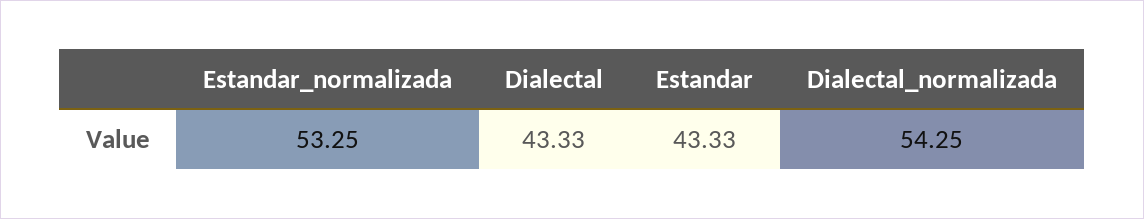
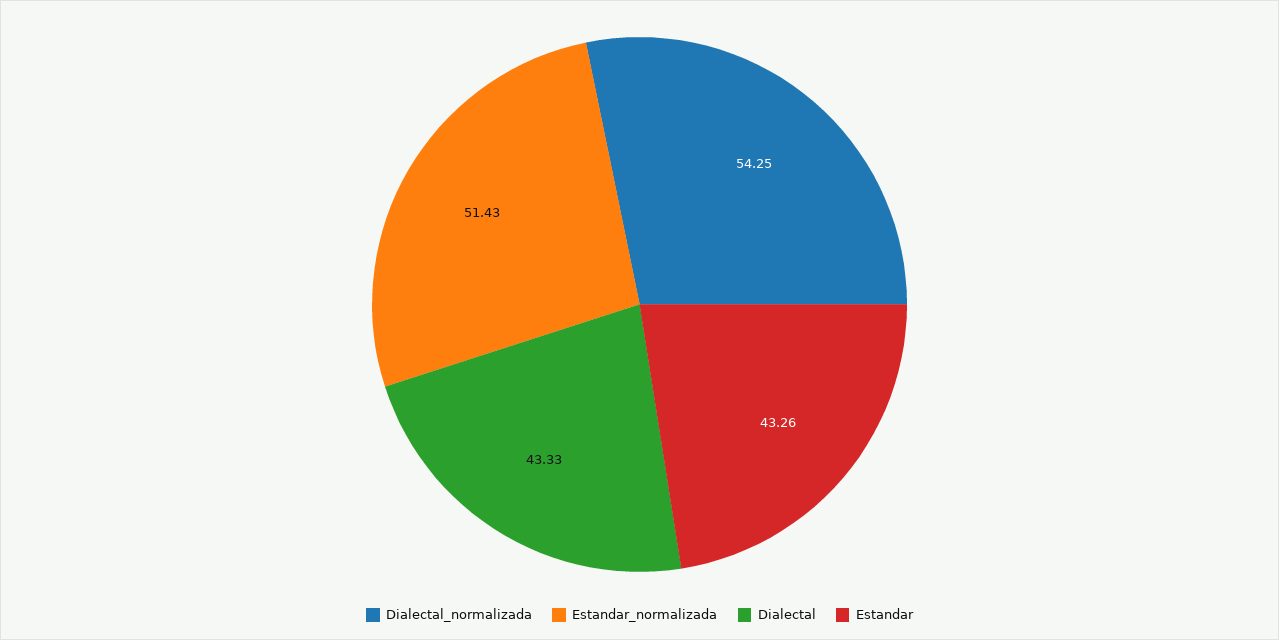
  {
-   "Estandar_normalizada": 53.25,
+   "Estandar_normalizada": 51.43,
    "Dialectal": 43.33,
-   "Estandar": 43.33,
+   "Estandar": 43.26,
    "Dialectal_normalizada": 54.25
  }

